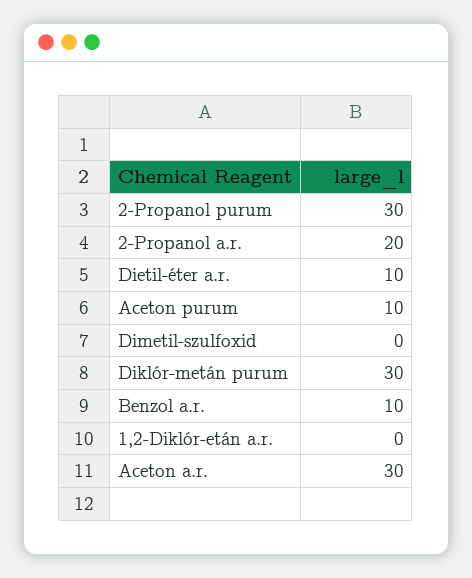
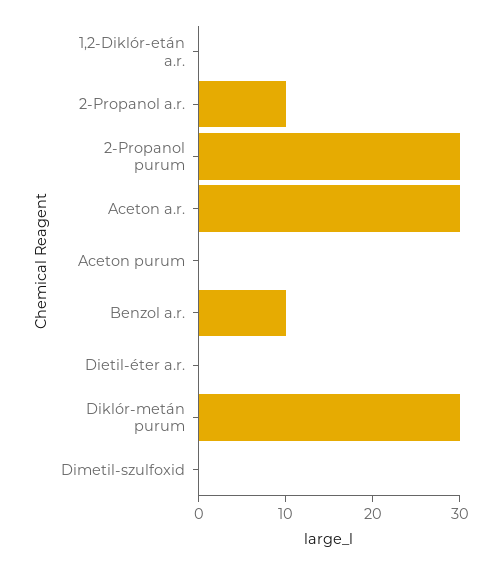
  {
    "2-Propanol purum": 30,
-   "2-Propanol a.r.": 20,
+   "2-Propanol a.r.": 10,
-   "Dietil-éter a.r.": 10,
+   "Dietil-éter a.r.": 0,
-   "Aceton purum": 10,
+   "Aceton purum": 0,
    "Dimetil-szulfoxid": 0,
    "Diklór-metán purum": 30,
    "Benzol a.r.": 10,
    "1,2-Diklór-etán a.r.": 0,
    "Aceton a.r.": 30
  }

